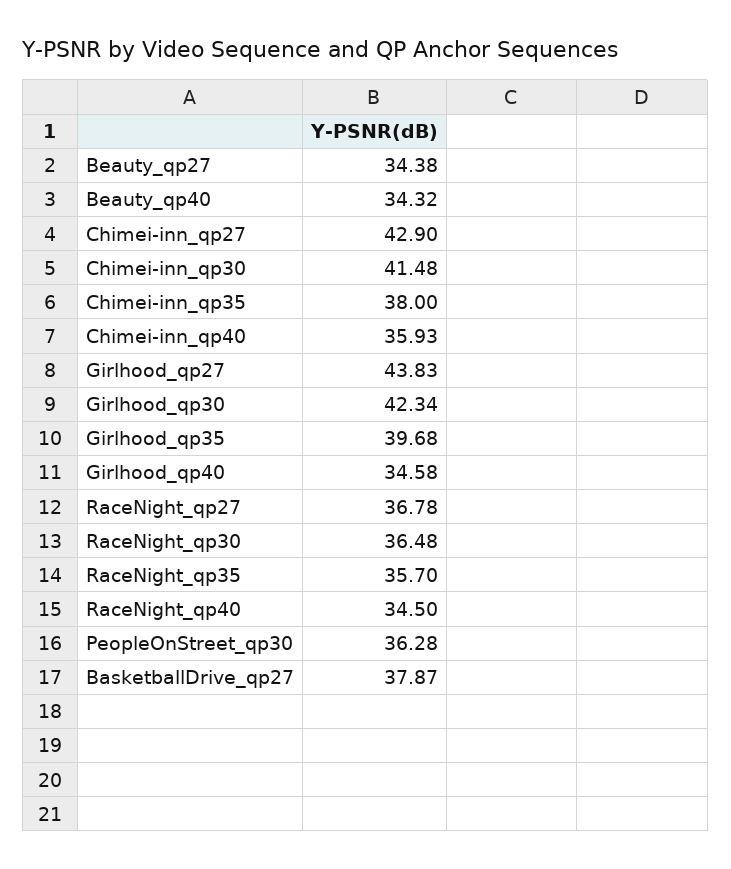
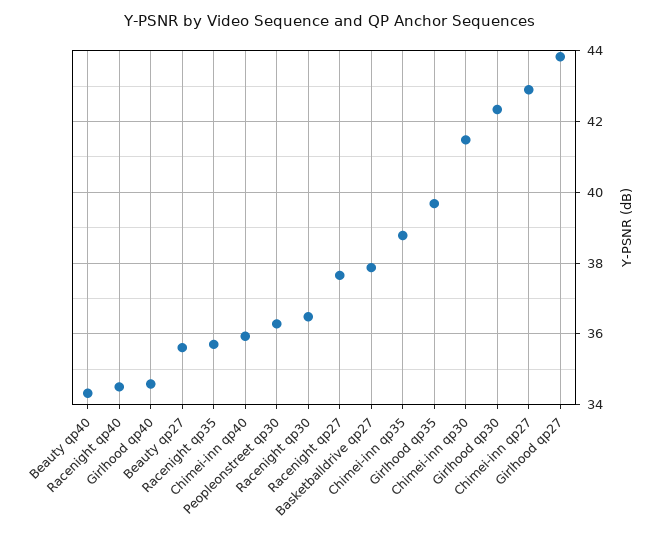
  {
-   "Beauty_qp27": 34.38,
+   "Beauty_qp27": 35.6,
    "Beauty_qp40": 34.32,
    "Chimei-inn_qp27": 42.9,
    "Chimei-inn_qp30": 41.48,
-   "Chimei-inn_qp35": 38,
+   "Chimei-inn_qp35": 38.8,
    "Chimei-inn_qp40": 35.93,
    "Girlhood_qp27": 43.83,
    "Girlhood_qp30": 42.34,
    "Girlhood_qp35": 39.68,
    "Girlhood_qp40": 34.58,
-   "RaceNight_qp27": 36.78,
+   "RaceNight_qp27": 37.6,
    "RaceNight_qp30": 36.48,
    "RaceNight_qp35": 35.7,
    "RaceNight_qp40": 34.5,
    "PeopleOnStreet_qp30": 36.28,
    "BasketballDrive_qp27": 37.87
  }

